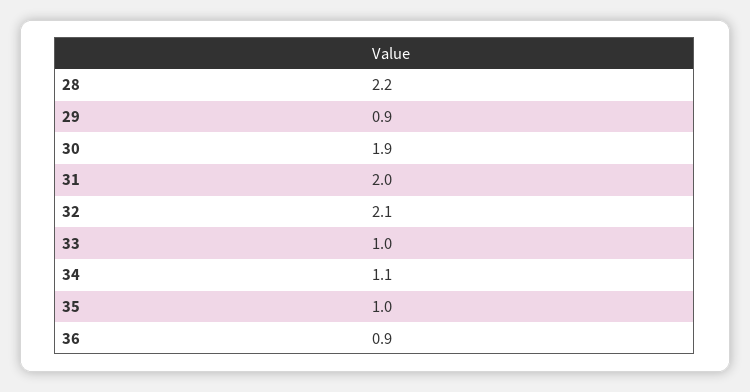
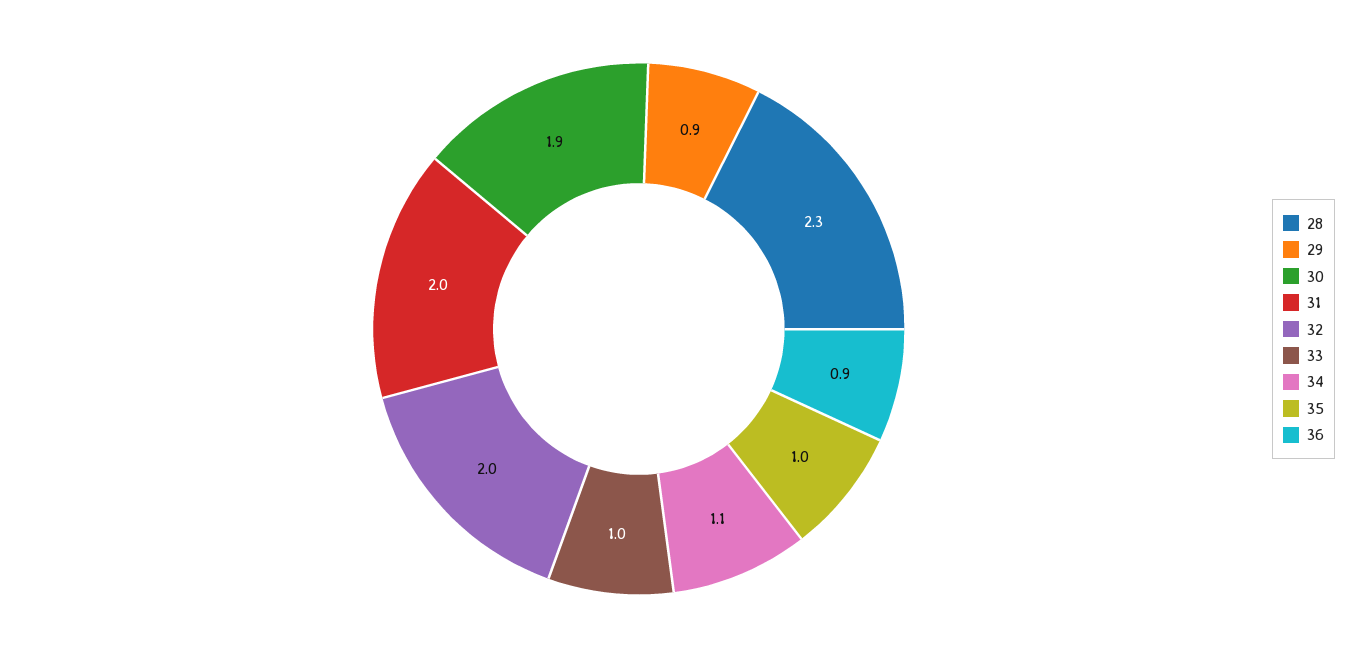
  {
-   "28": 2.2,
+   "28": 2.3,
    "29": 0.9,
    "30": 1.9,
    "31": 2,
-   "32": 2.1,
+   "32": 2,
    "33": 1,
    "34": 1.1,
    "35": 1,
    "36": 0.9
  }

